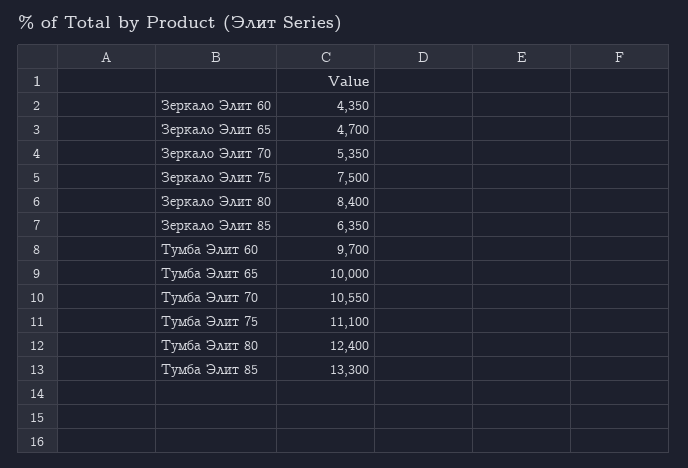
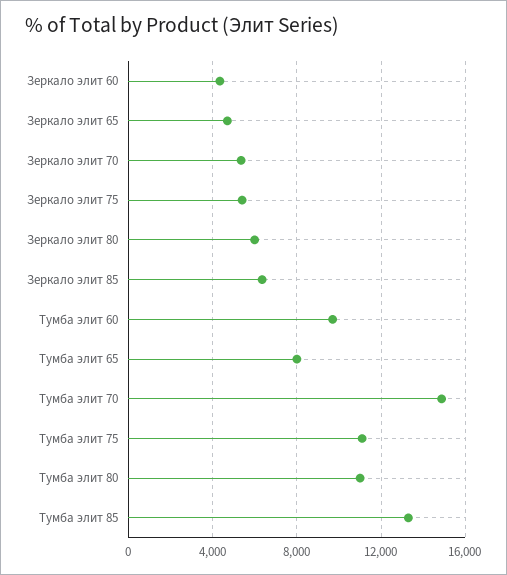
  {
    "Зеркало Элит 60": 4350,
    "Зеркало Элит 65": 4700,
    "Зеркало Элит 70": 5350,
-   "Зеркало Элит 75": 7500,
+   "Зеркало Элит 75": 5500,
-   "Зеркало Элит 80": 8400,
+   "Зеркало Элит 80": 6000,
    "Зеркало Элит 85": 6350,
    "Тумба Элит 60": 9700,
-   "Тумба Элит 65": 10000,
+   "Тумба Элит 65": 8000,
-   "Тумба Элит 70": 10550,
+   "Тумба Элит 70": 15000,
    "Тумба Элит 75": 11100,
-   "Тумба Элит 80": 12400,
+   "Тумба Элит 80": 11000,
    "Тумба Элит 85": 13300
  }

